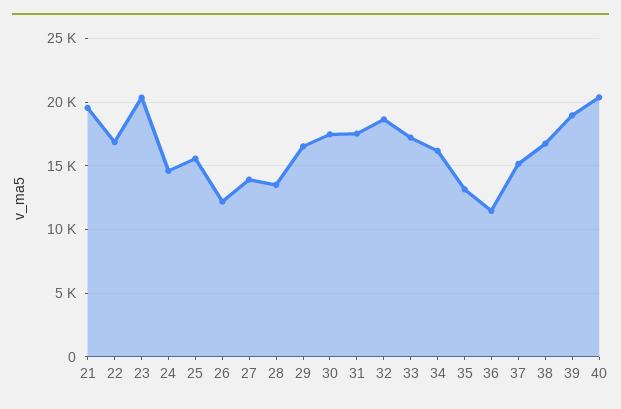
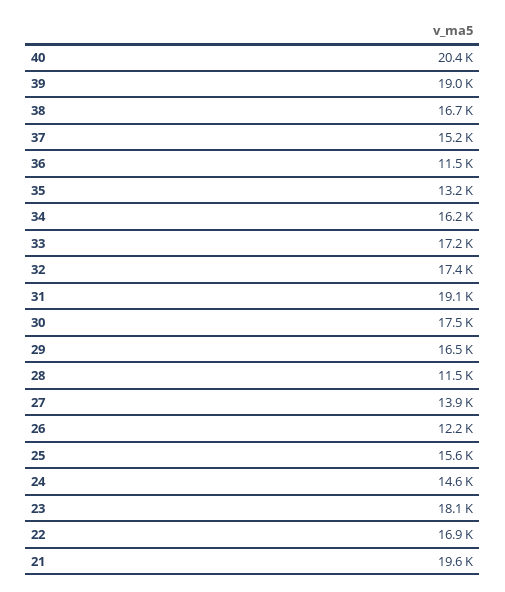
  {
    "21": 19600,
    "22": 16900,
-   "23": 20500,
+   "23": 18100,
    "24": 14600,
    "25": 15600,
    "26": 12200,
    "27": 13900,
-   "28": 13500,
+   "28": 11500,
    "29": 16500,
    "30": 17500,
-   "31": 17500,
+   "31": 19100,
-   "32": 18500,
+   "32": 17400,
    "33": 17200,
    "34": 16200,
    "35": 13200,
    "36": 11500,
    "37": 15200,
    "38": 16700,
    "39": 19000,
    "40": 20400
  }

